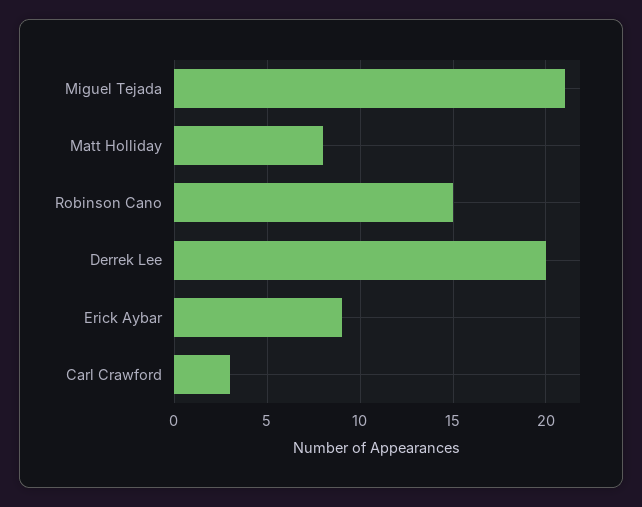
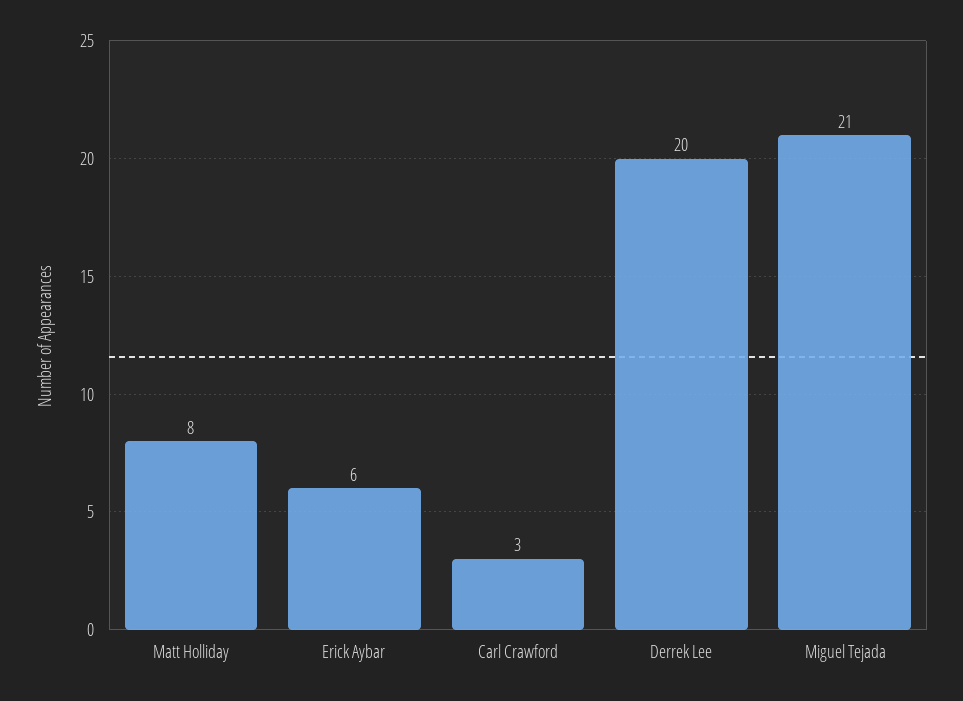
  {
    "Miguel Tejada": 21,
    "Matt Holliday": 8,
-   "Robinson Cano": 15,
    "Derrek Lee": 20,
-   "Erick Aybar": 9,
+   "Erick Aybar": 6,
    "Carl Crawford": 3
  }

